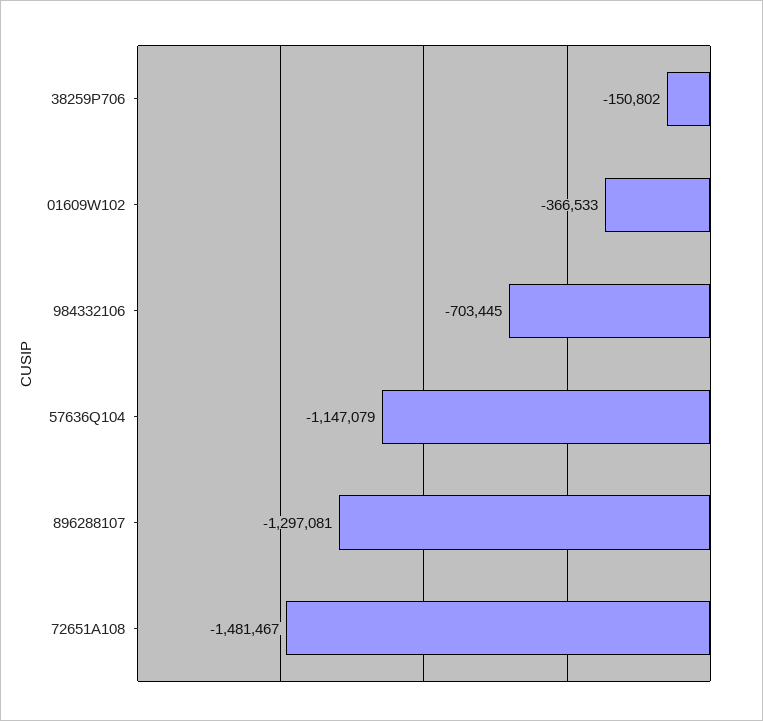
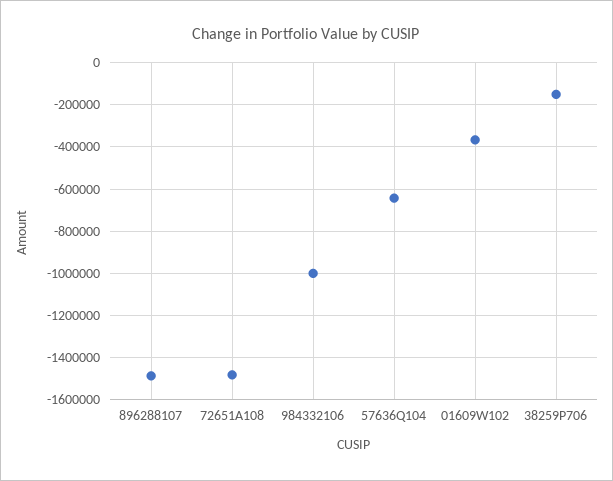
  {
    "38259P706": -150802,
    "01609W102": -366533,
-   "984332106": -703445,
+   "984332106": -1000000,
-   "57636Q104": -1147079,
+   "57636Q104": -650000,
-   "896288107": -1297081,
+   "896288107": -1500000,
    "72651A108": -1481467
  }

